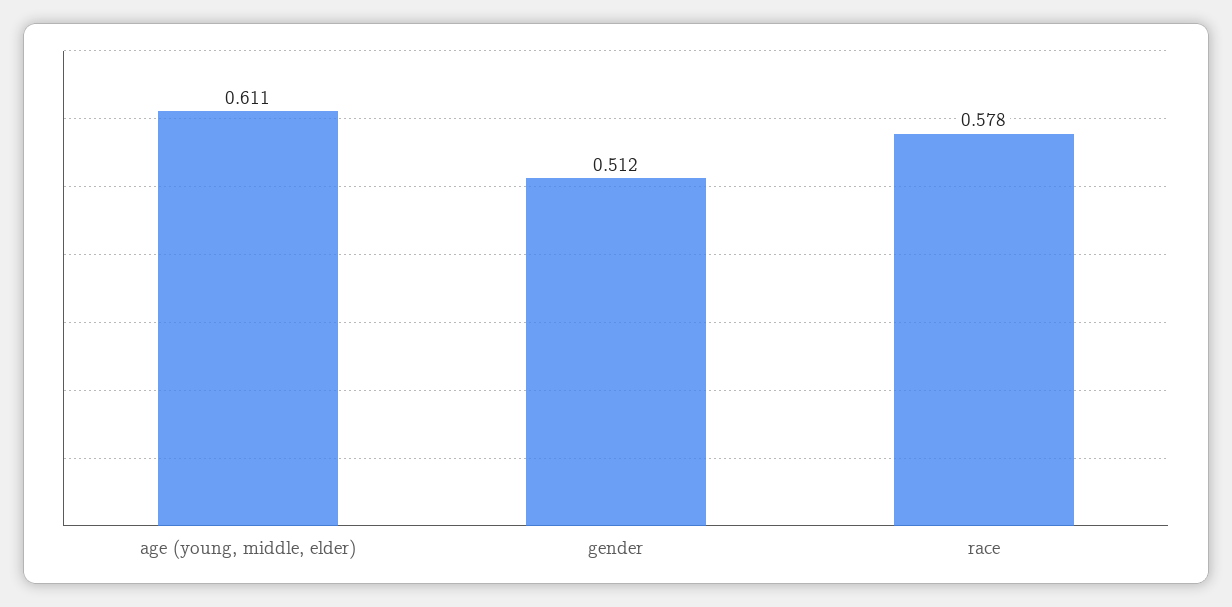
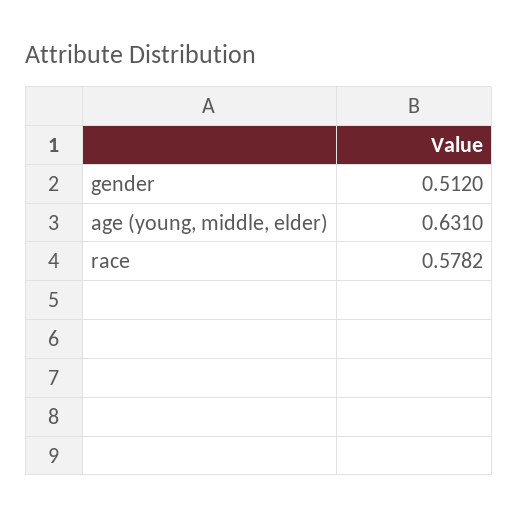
  {
-   "age (young, middle, elder)": 0.611,
+   "age (young, middle, elder)": 0.631,
    "gender": 0.512,
    "race": 0.5782
  }

